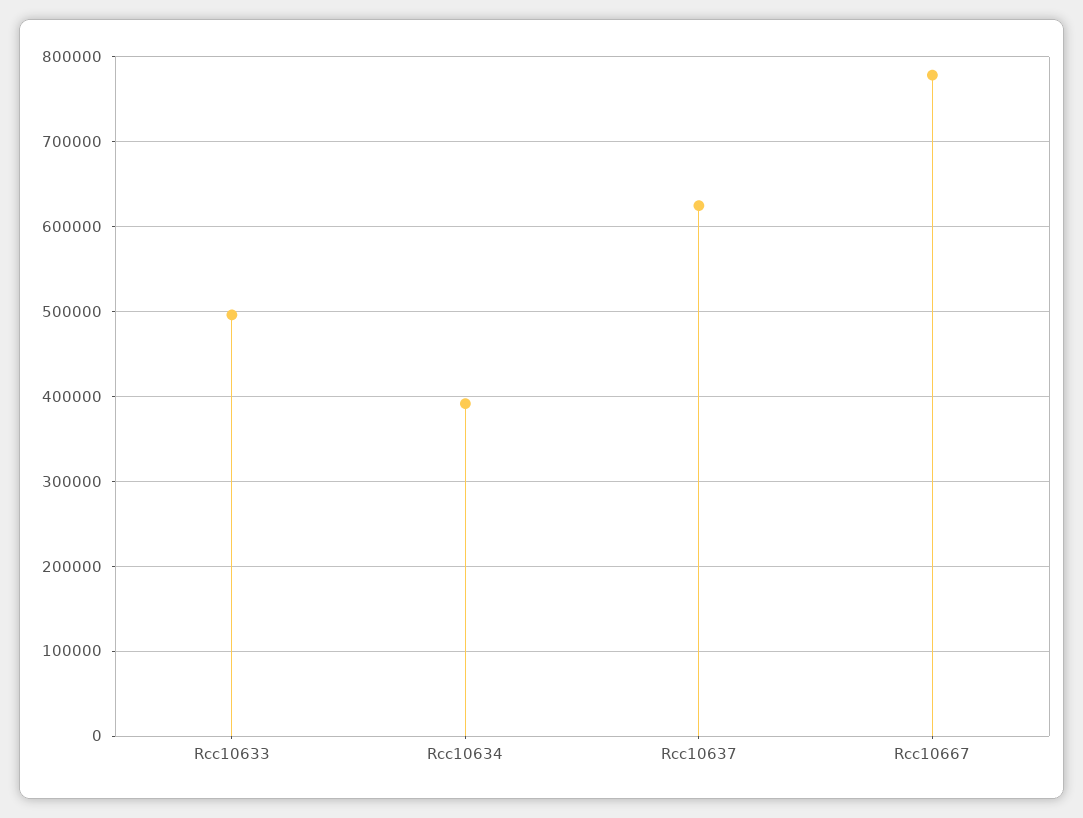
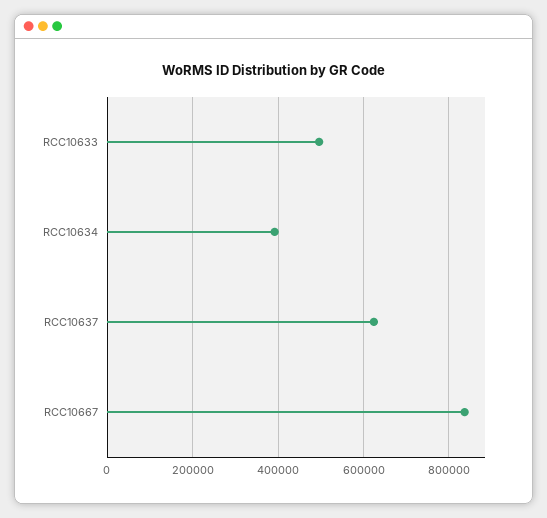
  {
    "Rcc10633": 500000,
    "Rcc10634": 390000,
    "Rcc10637": 620000,
-   "Rcc10667": 780000
+   "Rcc10667": 840000
  }

